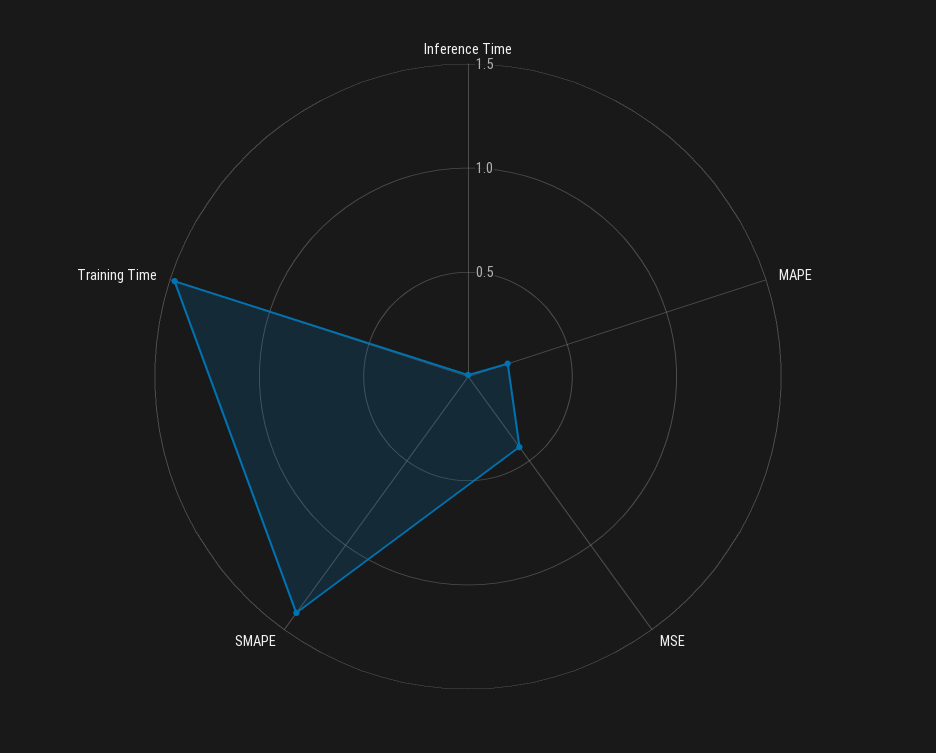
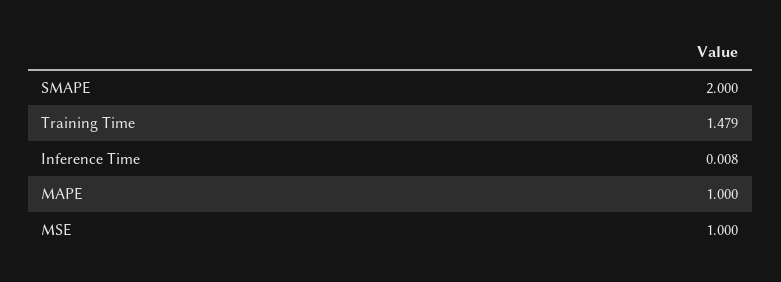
  {
    "Inference Time": 0.008,
-   "MAPE": 0.2,
+   "MAPE": 1,
-   "MSE": 0.4,
+   "MSE": 1,
-   "SMAPE": 1.4,
+   "SMAPE": 2,
    "Training Time": 1.479
  }

